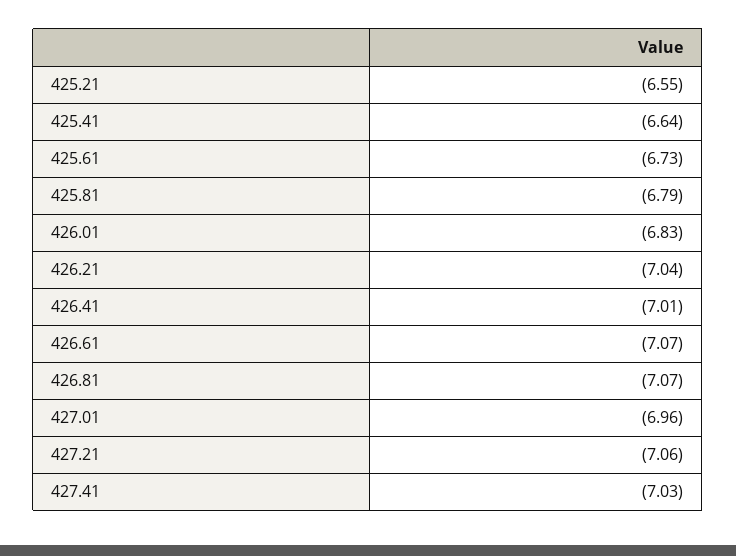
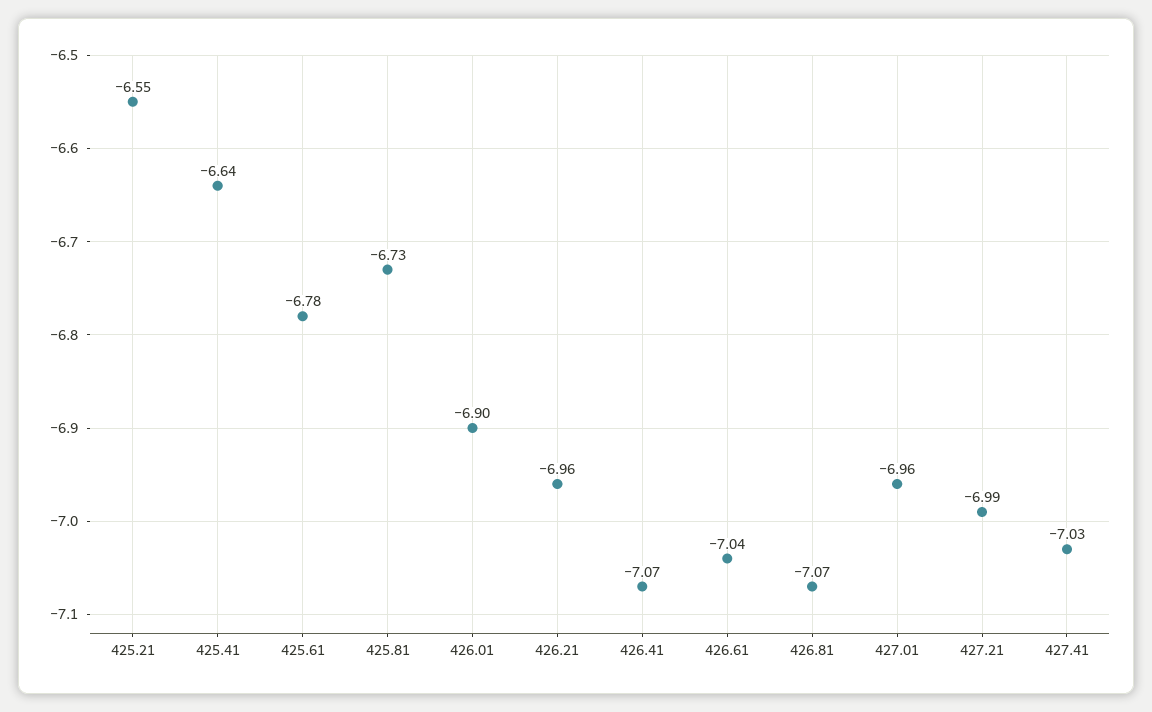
  {
    "425.21": -6.55,
    "425.41": -6.64,
-   "425.61": -6.73,
+   "425.61": -6.78,
-   "425.81": -6.79,
+   "425.81": -6.73,
-   "426.01": -6.83,
+   "426.01": -6.9,
-   "426.21": -7.04,
+   "426.21": -6.96,
-   "426.41": -7.01,
+   "426.41": -7.07,
-   "426.61": -7.07,
+   "426.61": -7.04,
    "426.81": -7.07,
    "427.01": -6.96,
-   "427.21": -7.06,
+   "427.21": -6.99,
    "427.41": -7.03
  }

